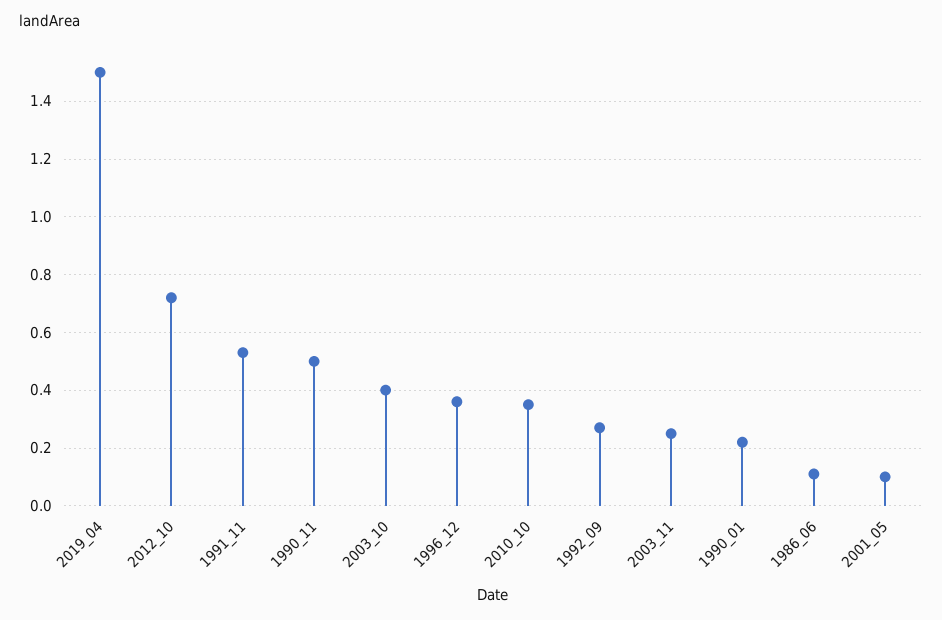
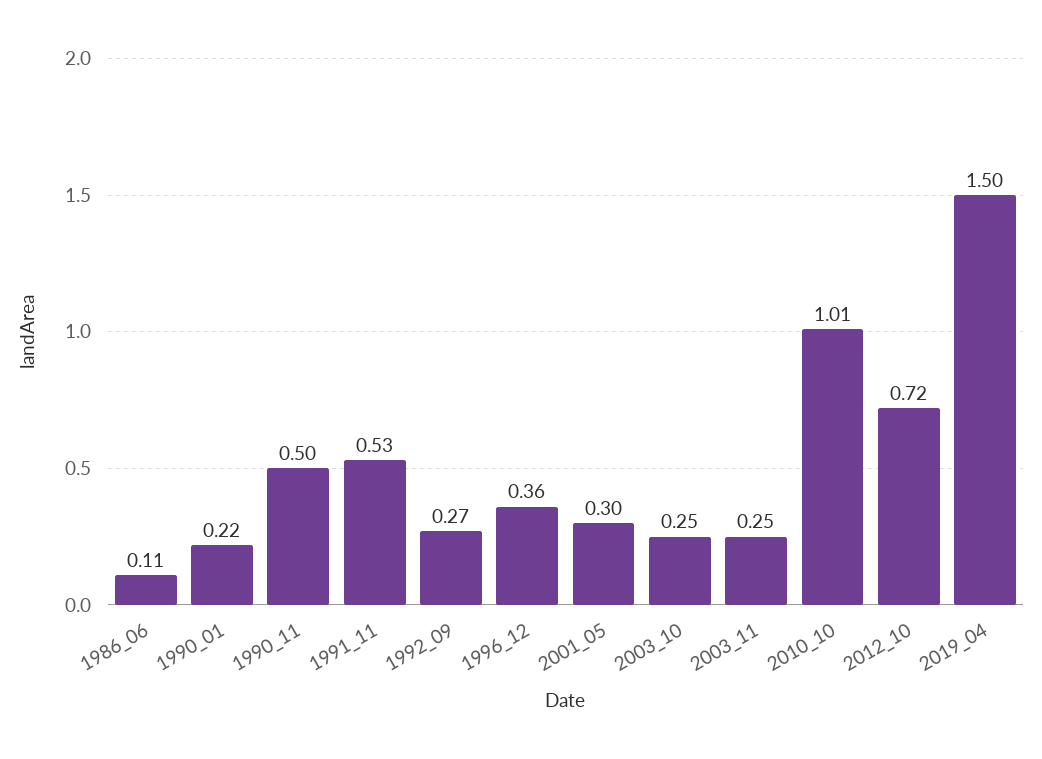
  {
    "2019_04": 1.5,
    "2012_10": 0.72,
    "1991_11": 0.53,
    "1990_11": 0.5,
-   "2003_10": 0.4,
+   "2003_10": 0.25,
    "1996_12": 0.36,
-   "2010_10": 0.35,
+   "2010_10": 1.01,
    "1992_09": 0.27,
    "2003_11": 0.25,
    "1990_01": 0.22,
    "1986_06": 0.11,
-   "2001_05": 0.1
+   "2001_05": 0.3
  }

